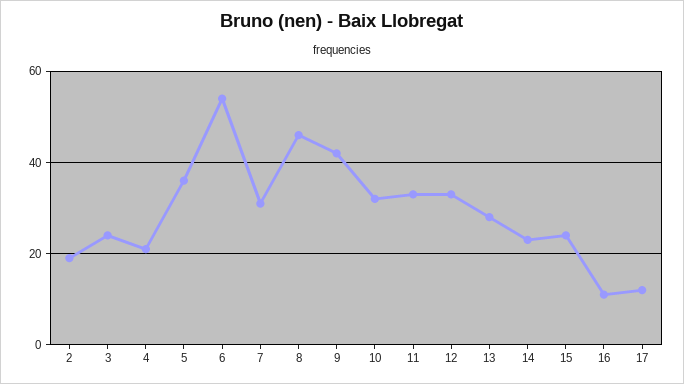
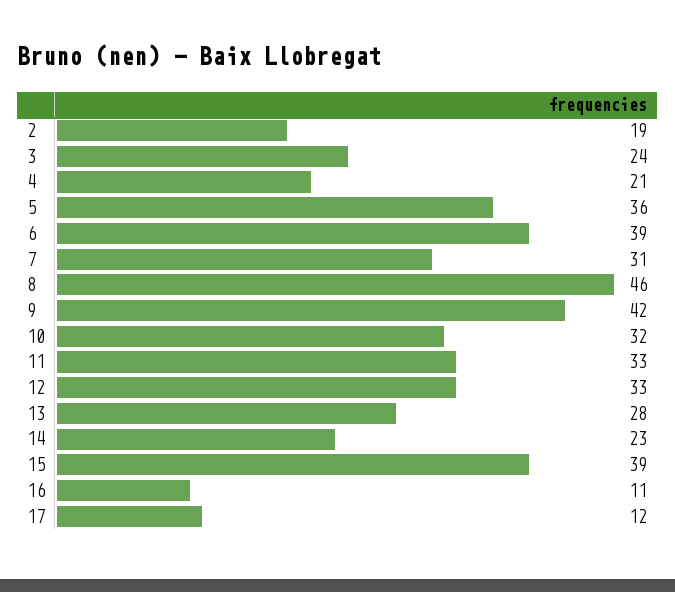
  {
    "2": 19,
    "3": 24,
    "4": 21,
    "5": 36,
-   "6": 55,
+   "6": 39,
    "7": 31,
    "8": 46,
    "9": 42,
    "10": 32,
    "11": 33,
    "12": 33,
    "13": 28,
    "14": 23,
-   "15": 25,
+   "15": 39,
    "16": 11,
    "17": 12
  }

